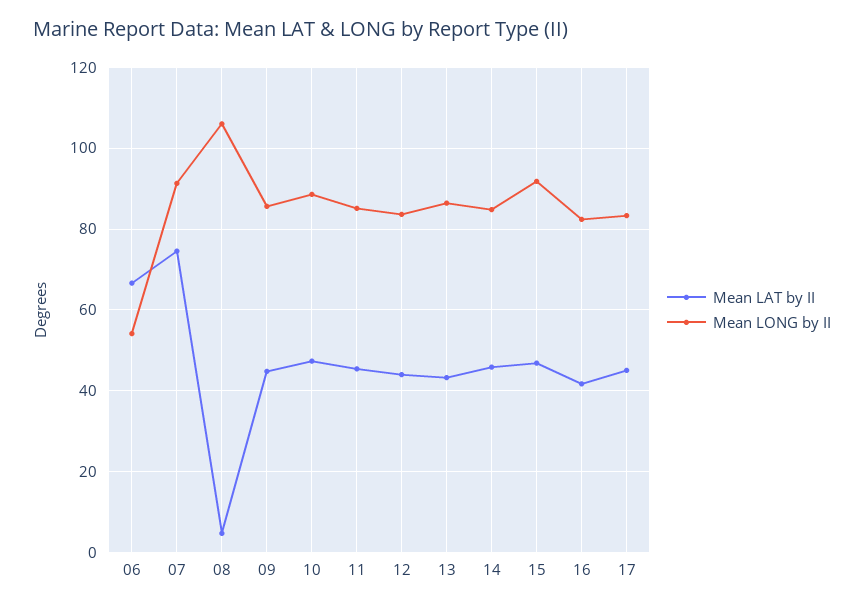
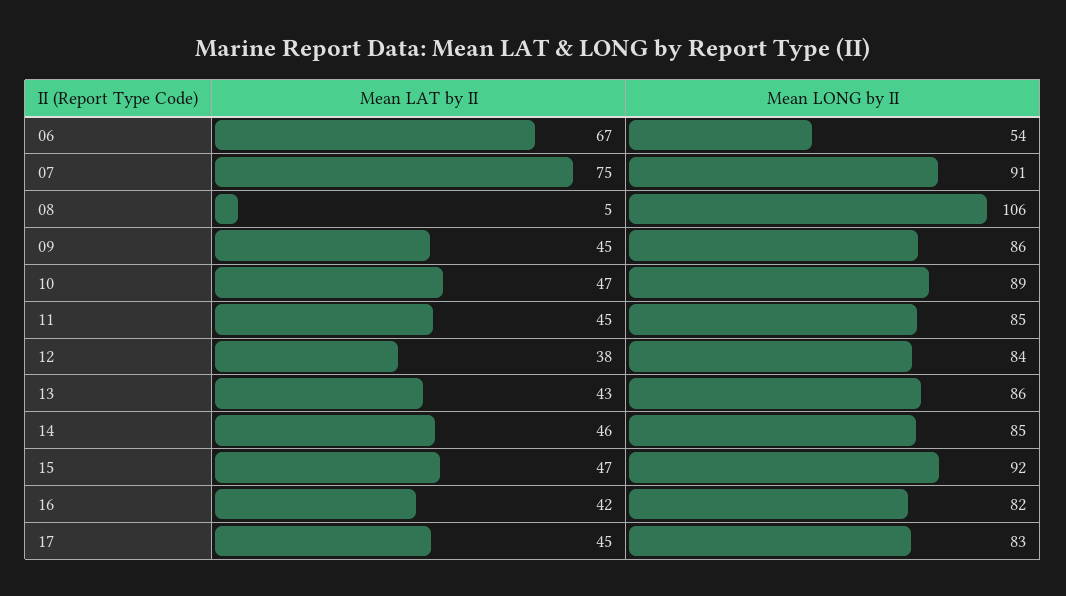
  {
    "Mean LAT by II": {
      "06": 67,
      "07": 75,
      "08": 5,
      "09": 45,
      "10": 47,
      "11": 45,
-     "12": 44,
+     "12": 38,
      "13": 43,
      "14": 46,
      "15": 47,
      "16": 42,
      "17": 45
    },
    "Mean LONG by II": {
      "06": 54,
      "07": 91,
      "08": 106,
      "09": 86,
      "10": 89,
      "11": 85,
      "12": 84,
      "13": 86,
      "14": 85,
      "15": 92,
      "16": 82,
      "17": 83
    }
  }

